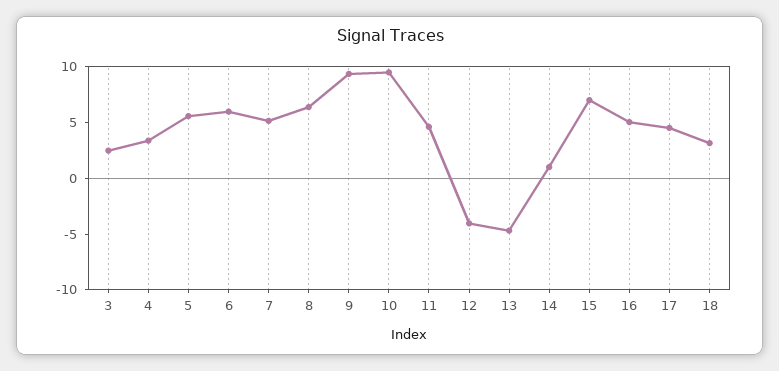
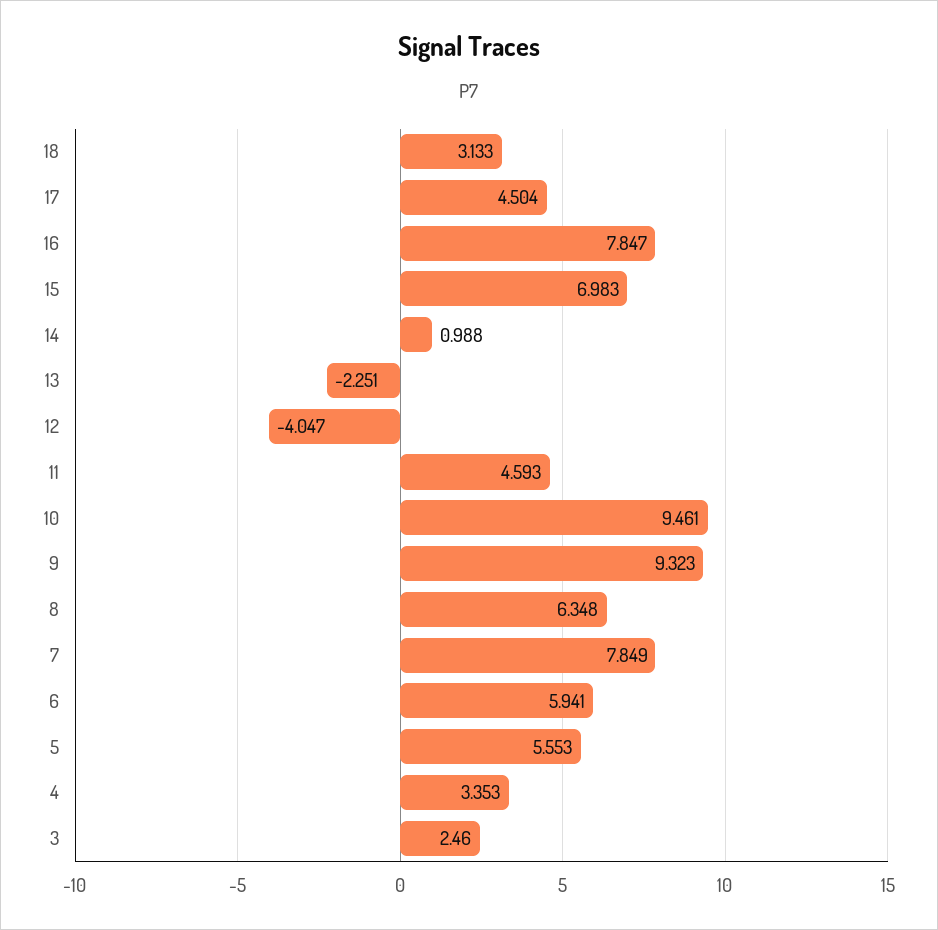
  {
    "3": 2.46,
    "4": 3.353,
    "5": 5.553,
    "6": 5.941,
-   "7": 5,
+   "7": 7.849,
    "8": 6.348,
    "9": 9.323,
    "10": 9.461,
    "11": 4.593,
    "12": -4.047,
-   "13": -5,
+   "13": -2.251,
    "14": 0.988,
    "15": 6.983,
-   "16": 5,
+   "16": 7.847,
    "17": 4.504,
    "18": 3.133
  }

